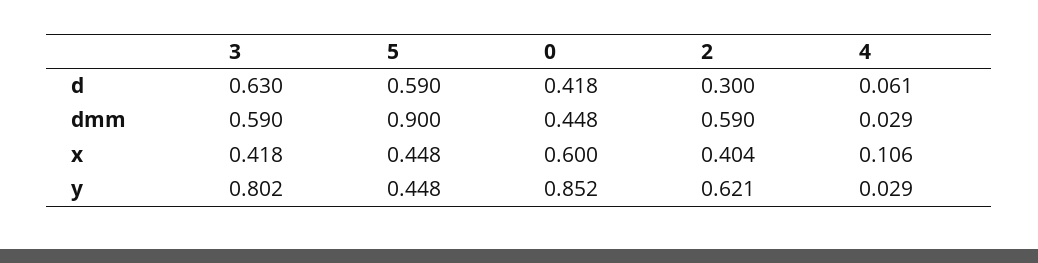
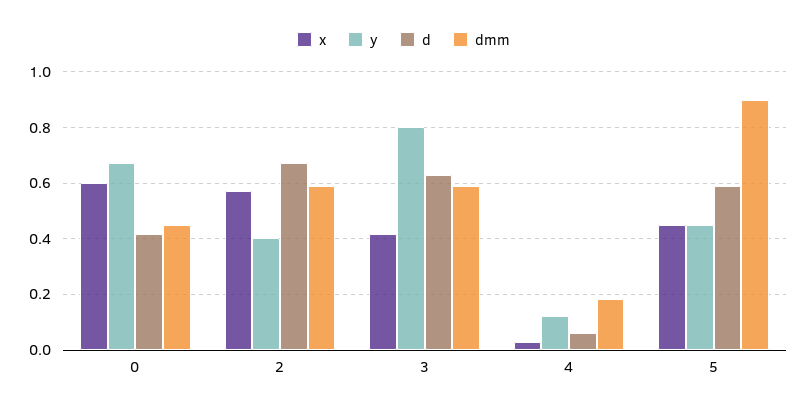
  {
    "d": {
      "3": 0.63,
      "5": 0.59,
      "0": 0.418,
-     "2": 0.3,
+     "2": 0.675,
      "4": 0.061
    },
    "dmm": {
      "3": 0.59,
      "5": 0.9,
      "0": 0.448,
      "2": 0.59,
-     "4": 0.029
+     "4": 0.175
    },
    "x": {
      "3": 0.418,
      "5": 0.448,
      "0": 0.6,
-     "2": 0.404,
+     "2": 0.575,
-     "4": 0.106
+     "4": 0.025
    },
    "y": {
      "3": 0.802,
      "5": 0.448,
-     "0": 0.852,
+     "0": 0.675,
-     "2": 0.621,
+     "2": 0.4,
-     "4": 0.029
+     "4": 0.125
    }
  }

